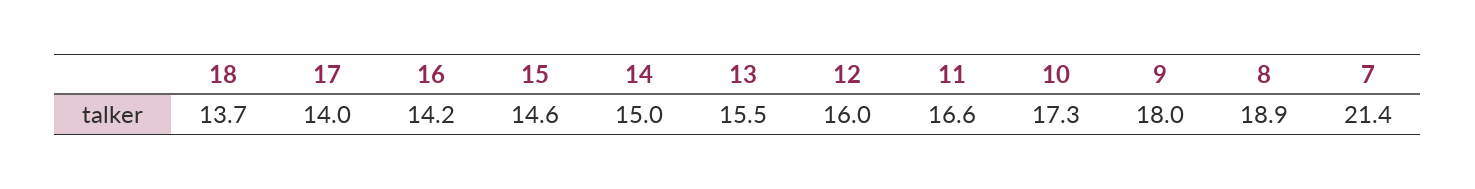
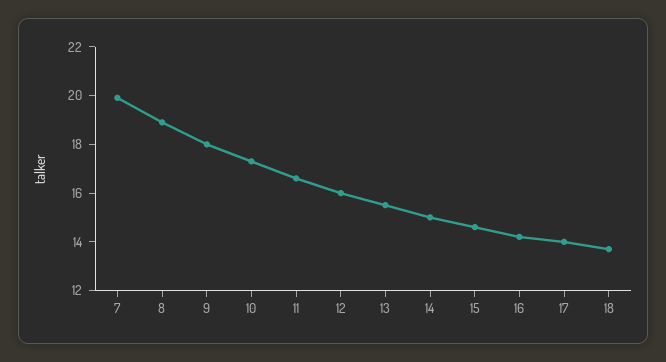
  {
    "18": 13.7,
    "17": 14,
    "16": 14.2,
    "15": 14.6,
    "14": 15,
    "13": 15.5,
    "12": 16,
    "11": 16.6,
    "10": 17.3,
    "9": 18,
    "8": 18.9,
-   "7": 21.4
+   "7": 20
  }

